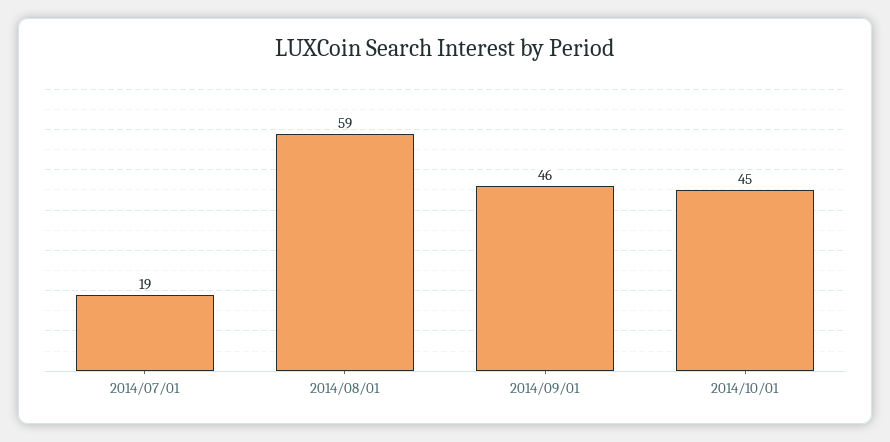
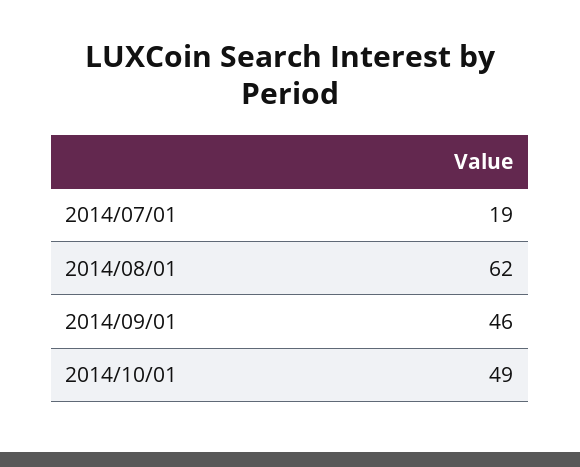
  {
    "2014/07/01": 19,
-   "2014/08/01": 59,
+   "2014/08/01": 62,
    "2014/09/01": 46,
-   "2014/10/01": 45
+   "2014/10/01": 49
  }

